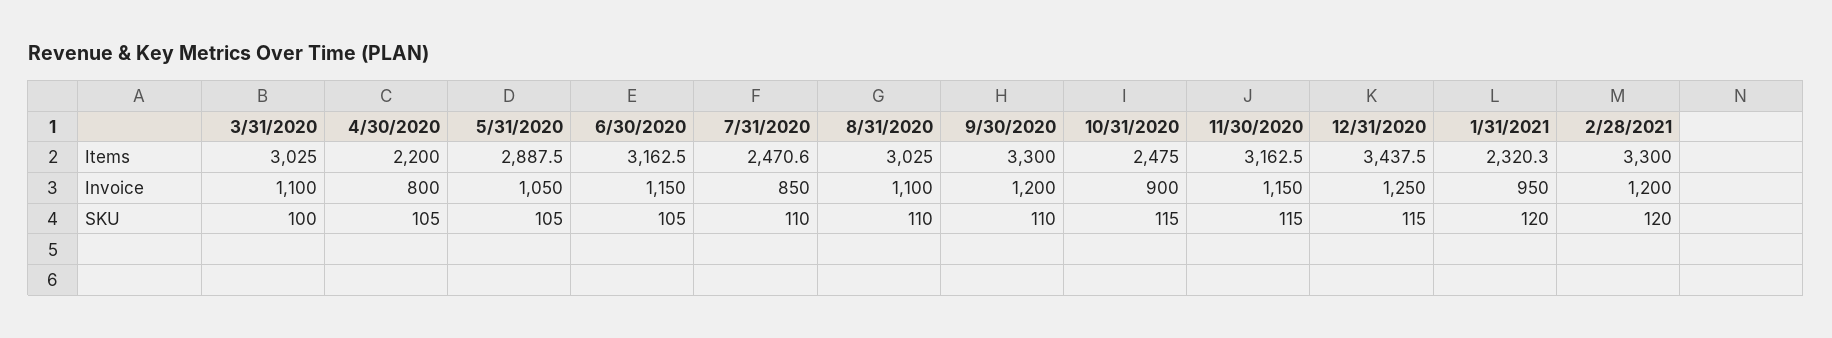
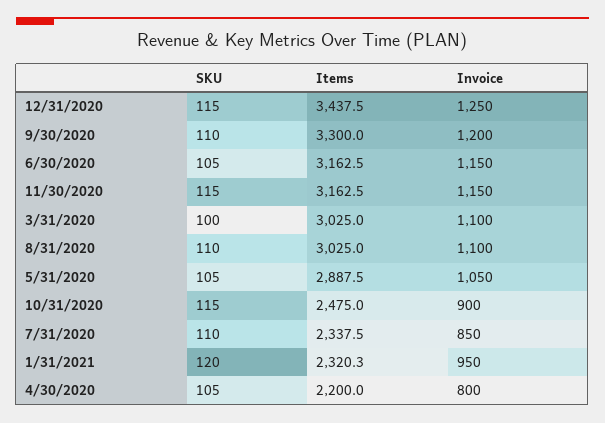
  {
    "3/31/2020": {
      "Items": 3025,
      "Invoice": 1100,
      "SKU": 100
    },
    "4/30/2020": {
      "Items": 2200,
      "Invoice": 800,
      "SKU": 105
    },
    "5/31/2020": {
      "Items": 2887.5,
      "Invoice": 1050,
      "SKU": 105
    },
    "6/30/2020": {
      "Items": 3162.5,
      "Invoice": 1150,
      "SKU": 105
    },
    "7/31/2020": {
-     "Items": 2470.6,
+     "Items": 2337.5,
      "Invoice": 850,
      "SKU": 110
    },
    "8/31/2020": {
      "Items": 3025,
      "Invoice": 1100,
      "SKU": 110
    },
    "9/30/2020": {
      "Items": 3300,
      "Invoice": 1200,
      "SKU": 110
    },
    "10/31/2020": {
      "Items": 2475,
      "Invoice": 900,
      "SKU": 115
    },
    "11/30/2020": {
      "Items": 3162.5,
      "Invoice": 1150,
      "SKU": 115
    },
    "12/31/2020": {
      "Items": 3437.5,
      "Invoice": 1250,
      "SKU": 115
    },
    "1/31/2021": {
      "Items": 2320.3,
      "Invoice": 950,
      "SKU": 120
-   },
+   }
-   "2/28/2021": {
-     "Items": 3300,
-     "Invoice": 1200,
-     "SKU": 120
-   }
  }

